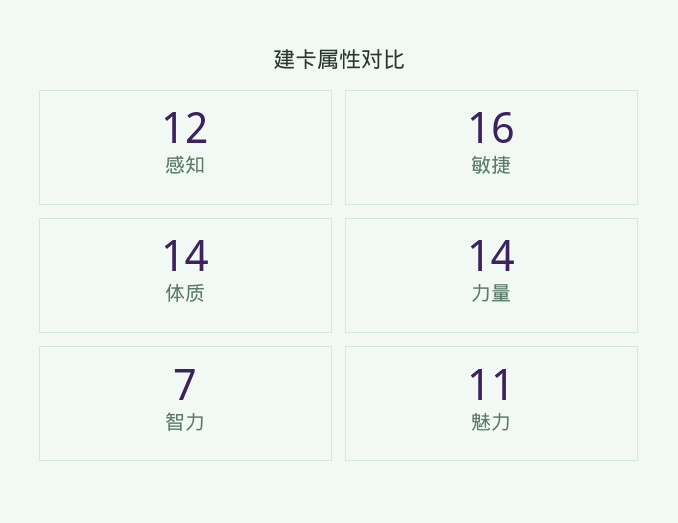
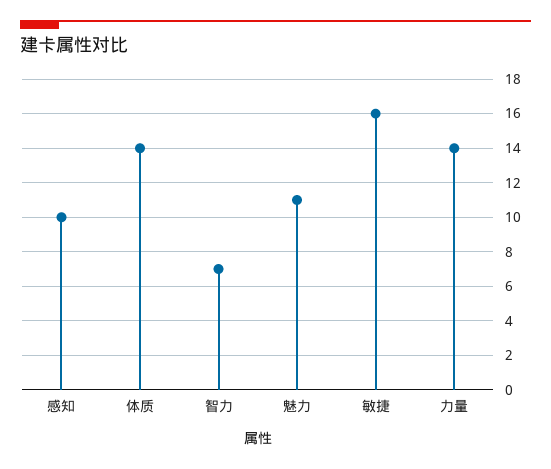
  {
-   "感知": 12,
+   "感知": 10,
    "敏捷": 16,
    "体质": 14,
    "力量": 14,
    "智力": 7,
    "魅力": 11
  }

